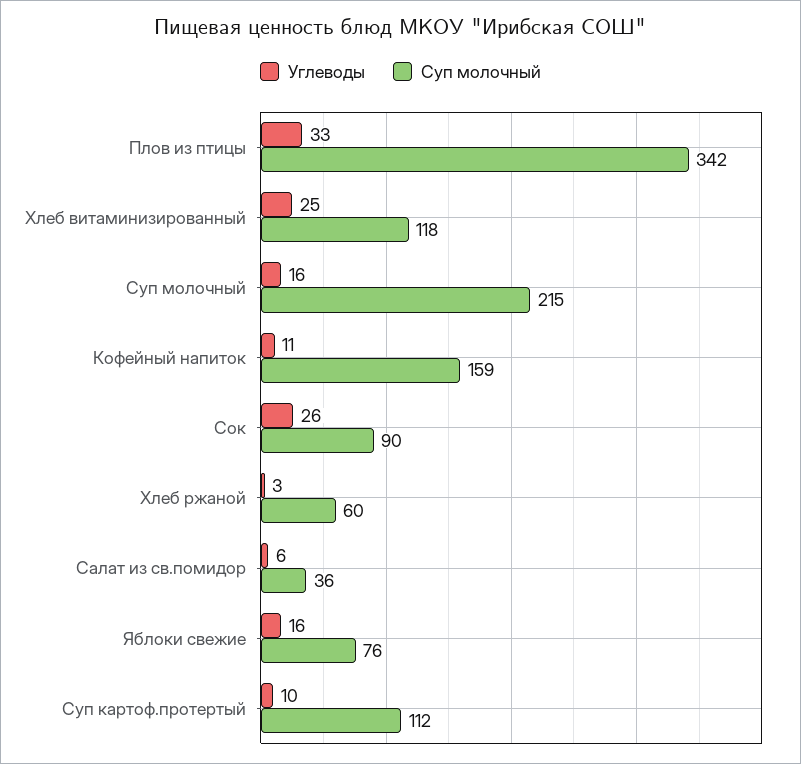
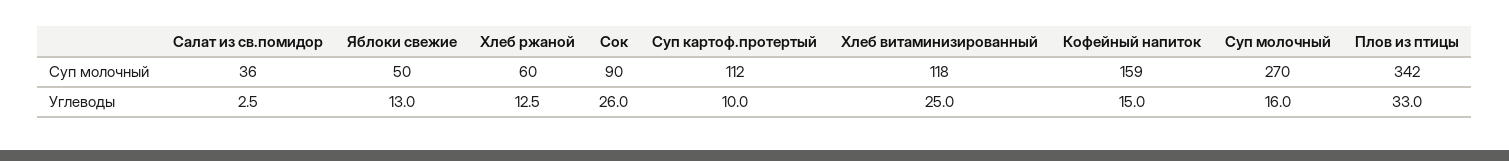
  {
    "Углеводы": {
      "Плов из птицы": 33,
      "Хлеб витаминизированный": 25,
      "Суп молочный": 16,
-     "Кофейный напиток": 11,
+     "Кофейный напиток": 15,
      "Сок": 26,
-     "Хлеб ржаной": 3,
+     "Хлеб ржаной": 12.5,
-     "Салат из св.помидор": 6,
+     "Салат из св.помидор": 2.5,
-     "Яблоки свежие": 16,
+     "Яблоки свежие": 13,
      "Суп картоф.протертый": 10
    },
    "Суп молочный": {
      "Плов из птицы": 342,
      "Хлеб витаминизированный": 118,
-     "Суп молочный": 215,
+     "Суп молочный": 270,
      "Кофейный напиток": 159,
      "Сок": 90,
      "Хлеб ржаной": 60,
      "Салат из св.помидор": 36,
-     "Яблоки свежие": 76,
+     "Яблоки свежие": 50,
      "Суп картоф.протертый": 112
    }
  }

